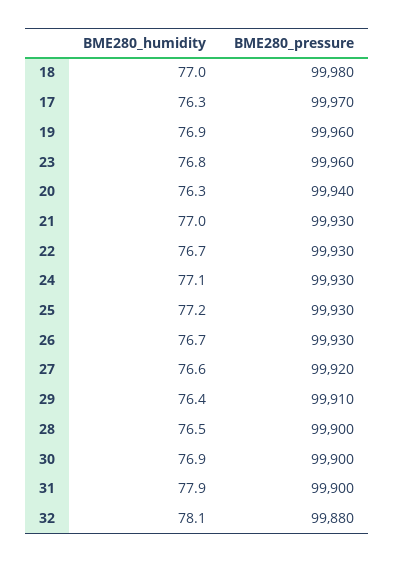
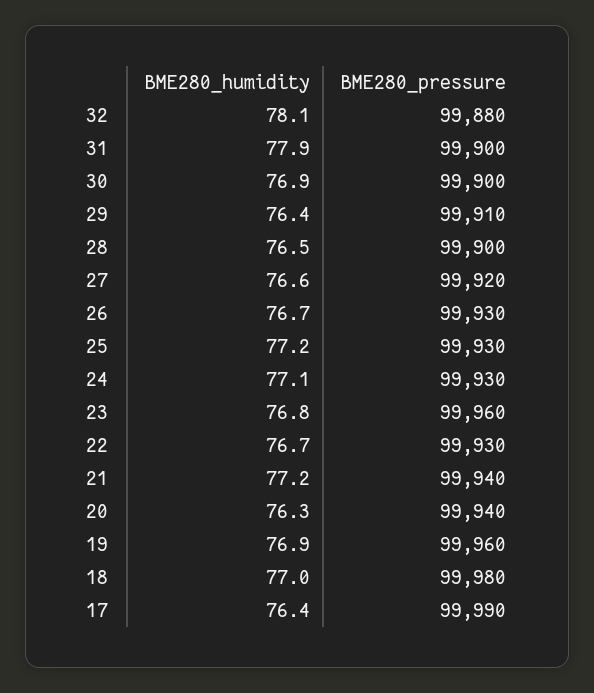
  {
    "BME280_humidity": {
      "18": 77,
-     "17": 76.3,
+     "17": 76.4,
      "19": 76.9,
      "23": 76.8,
      "20": 76.3,
-     "21": 77,
+     "21": 77.2,
      "22": 76.7,
      "24": 77.1,
      "25": 77.2,
      "26": 76.7,
      "27": 76.6,
      "29": 76.4,
      "28": 76.5,
      "30": 76.9,
      "31": 77.9,
      "32": 78.1
    },
    "BME280_pressure": {
      "18": 99980,
-     "17": 99970,
+     "17": 99990,
      "19": 99960,
      "23": 99960,
      "20": 99940,
-     "21": 99930,
+     "21": 99940,
      "22": 99930,
      "24": 99930,
      "25": 99930,
      "26": 99930,
      "27": 99920,
      "29": 99910,
      "28": 99900,
      "30": 99900,
      "31": 99900,
      "32": 99880
    }
  }

